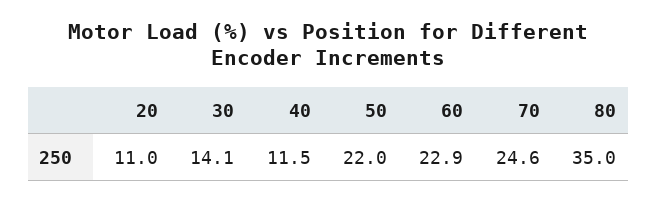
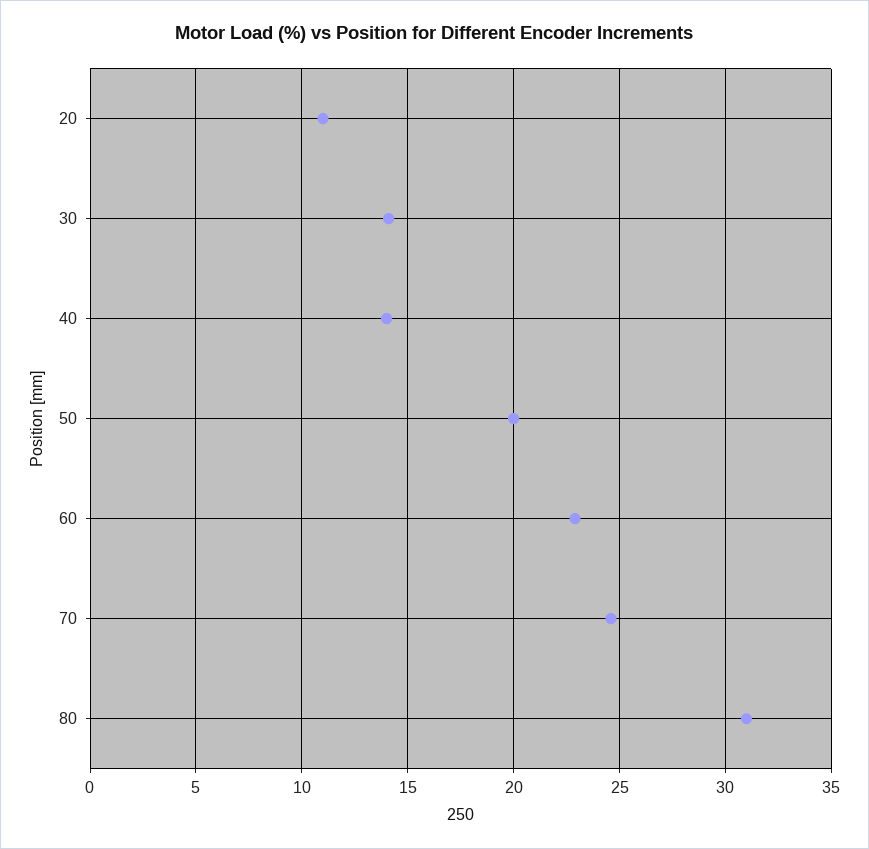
  {
    "20": 11,
    "30": 14.1,
-   "40": 11.5,
+   "40": 14,
-   "50": 22,
+   "50": 20,
    "60": 22.9,
    "70": 24.6,
-   "80": 35
+   "80": 31
  }

